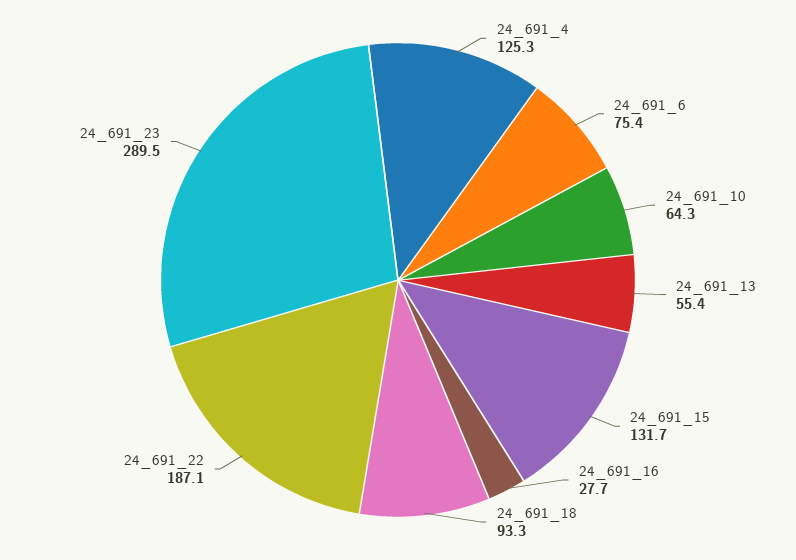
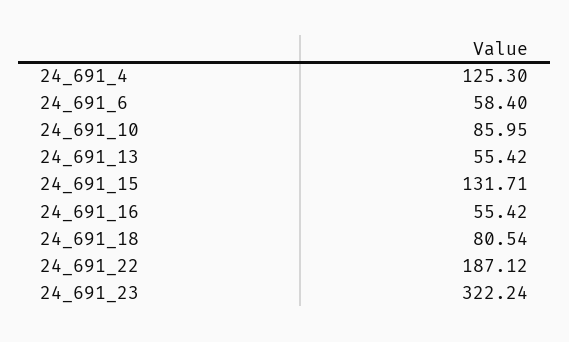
  {
    "24_691_4": 125.3,
-   "24_691_6": 75.4,
+   "24_691_6": 58.4,
-   "24_691_10": 64.3,
+   "24_691_10": 85.95,
    "24_691_13": 55.42,
    "24_691_15": 131.71,
-   "24_691_16": 27.7,
+   "24_691_16": 55.42,
-   "24_691_18": 93.3,
+   "24_691_18": 80.54,
    "24_691_22": 187.12,
-   "24_691_23": 289.5
+   "24_691_23": 322.24
  }

